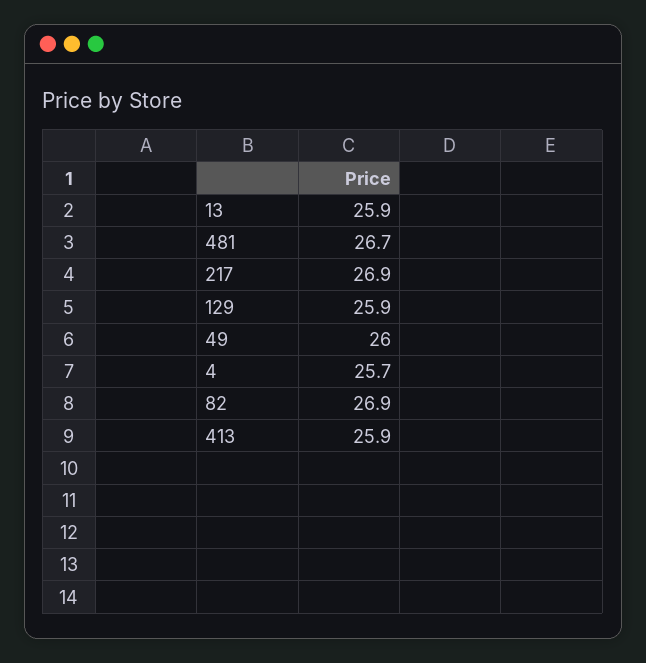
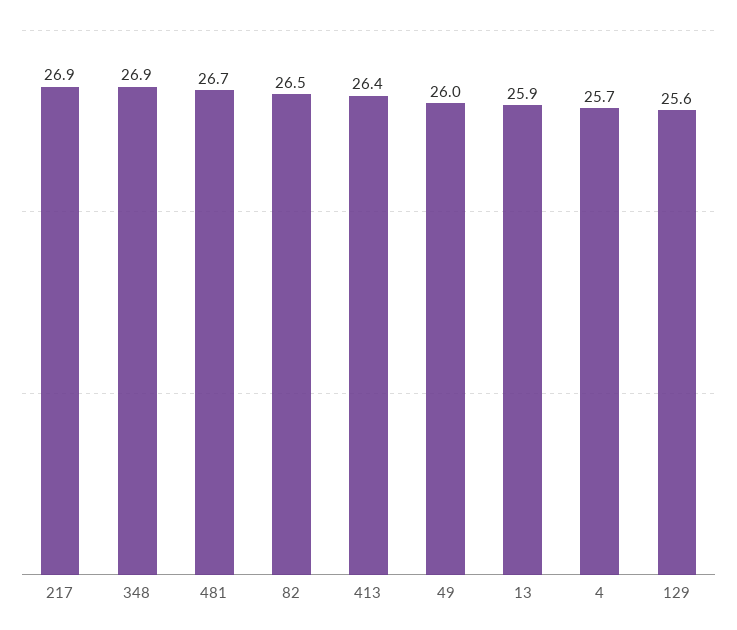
  {
    "13": 25.9,
    "481": 26.7,
    "217": 26.9,
-   "129": 25.9,
+   "129": 25.6,
    "49": 26,
    "4": 25.7,
-   "82": 26.9,
+   "82": 26.5,
-   "413": 25.9
+   "413": 26.4,
+   "348": 26.9
  }

